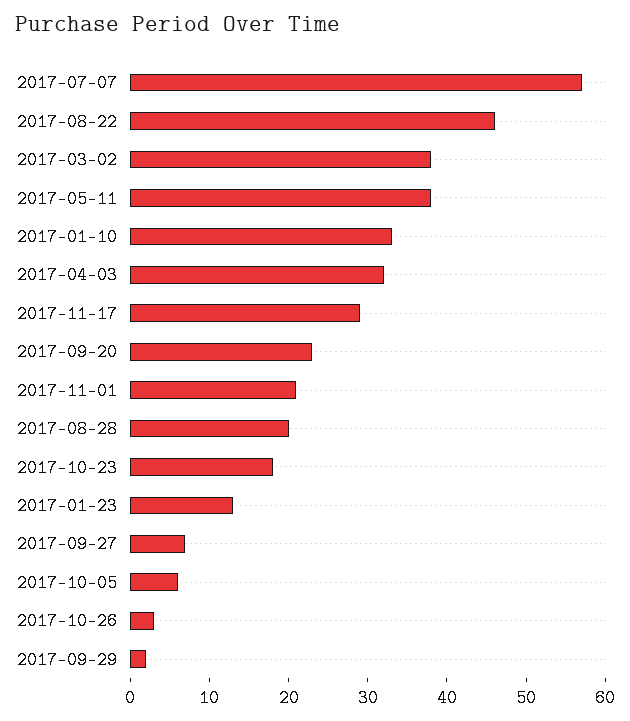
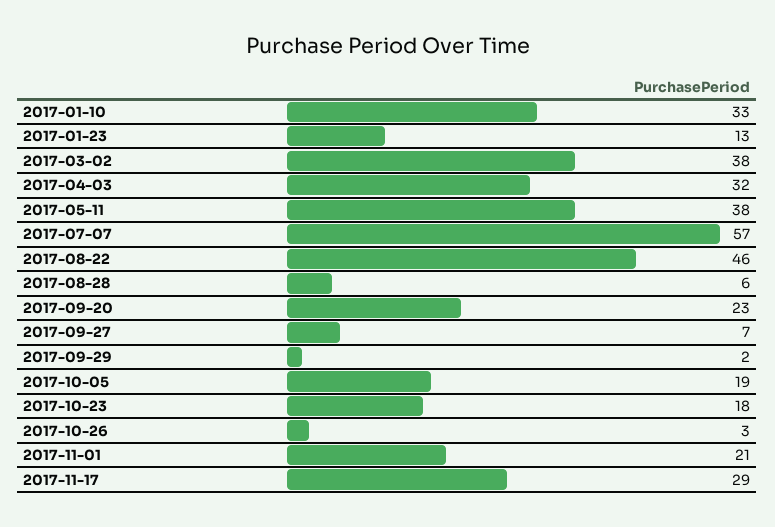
  {
    "2017-07-07": 57,
    "2017-08-22": 46,
    "2017-03-02": 38,
    "2017-05-11": 38,
    "2017-01-10": 33,
    "2017-04-03": 32,
    "2017-11-17": 29,
    "2017-09-20": 23,
    "2017-11-01": 21,
-   "2017-08-28": 20,
+   "2017-08-28": 6,
    "2017-10-23": 18,
    "2017-01-23": 13,
    "2017-09-27": 7,
-   "2017-10-05": 5,
+   "2017-10-05": 19,
    "2017-10-26": 3,
    "2017-09-29": 2
  }

